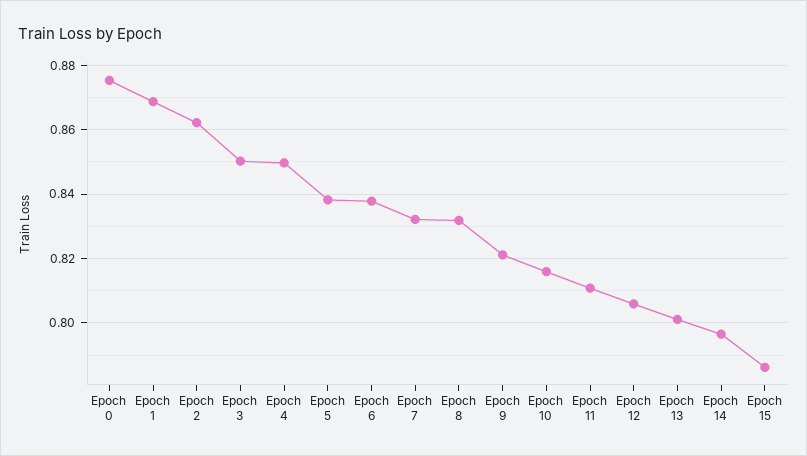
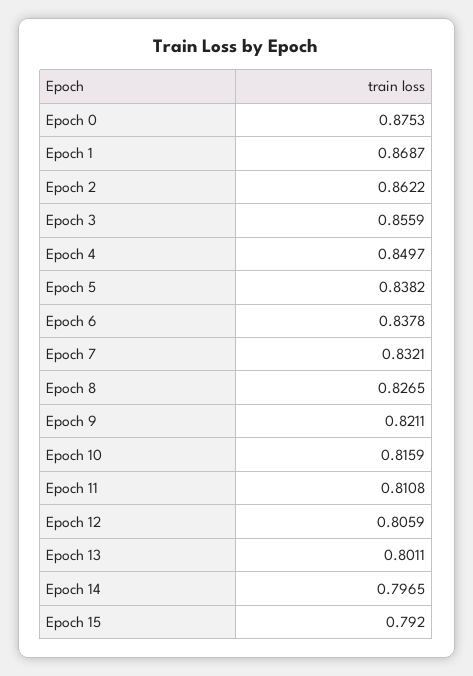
  {
    "Epoch 0": 0.8753,
    "Epoch 1": 0.8687,
    "Epoch 2": 0.8622,
-   "Epoch 3": 0.85,
+   "Epoch 3": 0.8559,
    "Epoch 4": 0.8497,
    "Epoch 5": 0.8382,
    "Epoch 6": 0.8378,
    "Epoch 7": 0.8321,
-   "Epoch 8": 0.832,
+   "Epoch 8": 0.8265,
    "Epoch 9": 0.8211,
    "Epoch 10": 0.8159,
    "Epoch 11": 0.8108,
    "Epoch 12": 0.8059,
    "Epoch 13": 0.8011,
    "Epoch 14": 0.7965,
-   "Epoch 15": 0.786
+   "Epoch 15": 0.792
  }

